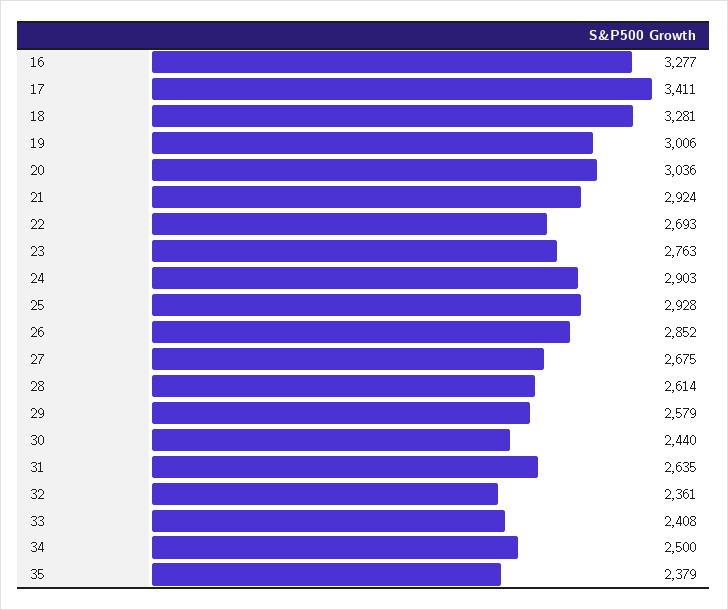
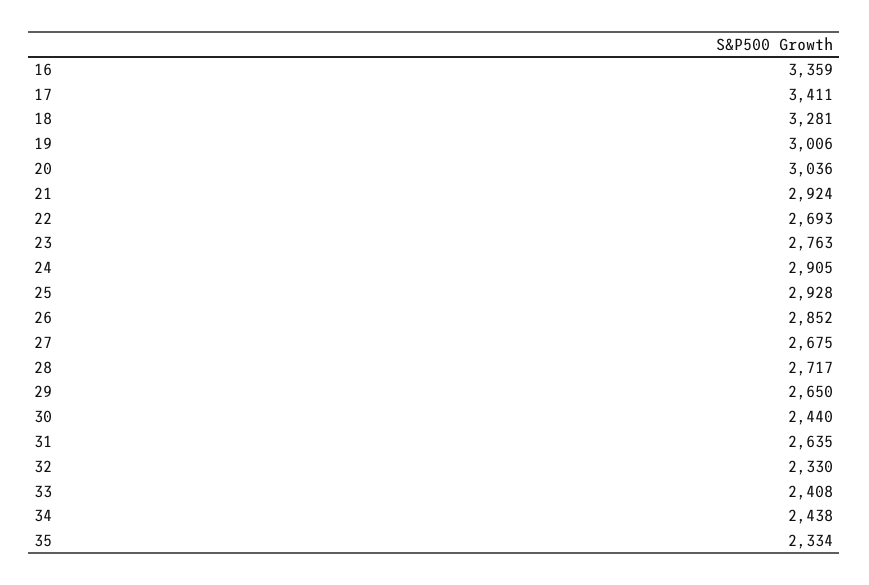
  {
-   "16": 3277,
+   "16": 3359,
    "17": 3411,
    "18": 3281,
    "19": 3006,
    "20": 3036,
    "21": 2924,
    "22": 2693,
    "23": 2763,
-   "24": 2903,
+   "24": 2905,
    "25": 2928,
    "26": 2852,
    "27": 2675,
-   "28": 2614,
+   "28": 2717,
-   "29": 2579,
+   "29": 2650,
    "30": 2440,
    "31": 2635,
-   "32": 2361,
+   "32": 2330,
    "33": 2408,
-   "34": 2500,
+   "34": 2438,
-   "35": 2379
+   "35": 2334
  }

